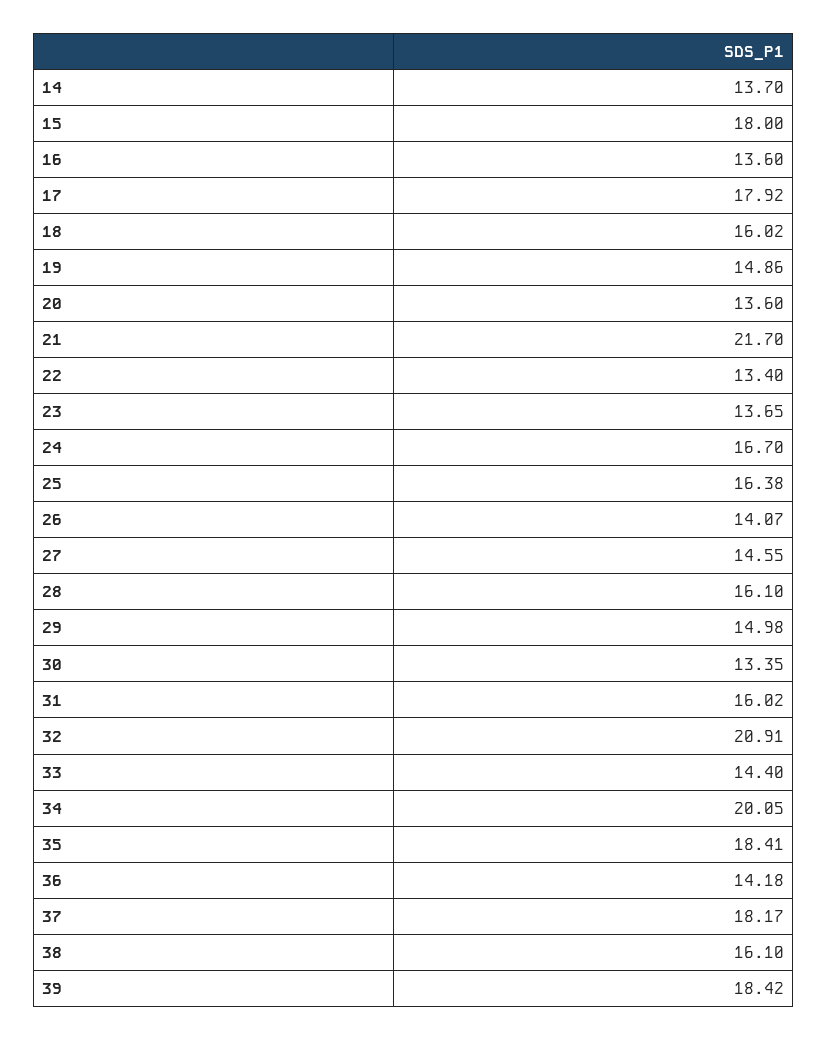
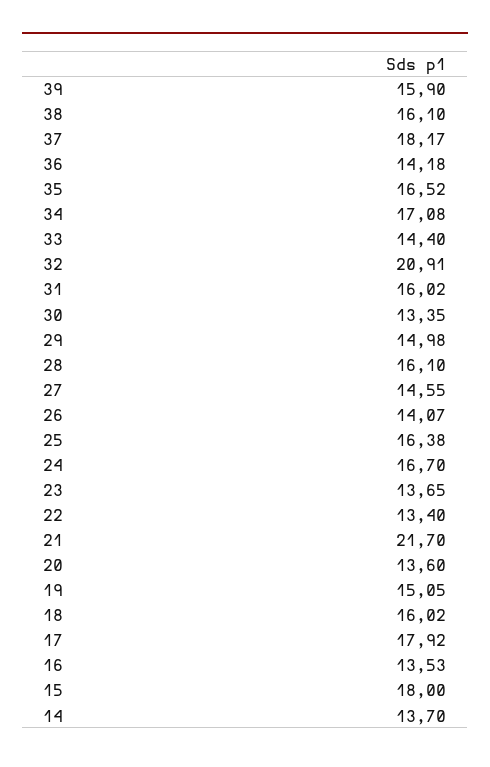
  {
    "14": 13.7,
    "15": 18,
-   "16": 13.6,
+   "16": 13.53,
    "17": 17.92,
    "18": 16.02,
-   "19": 14.86,
+   "19": 15.05,
    "20": 13.6,
    "21": 21.7,
    "22": 13.4,
    "23": 13.65,
    "24": 16.7,
    "25": 16.38,
    "26": 14.07,
    "27": 14.55,
    "28": 16.1,
    "29": 14.98,
    "30": 13.35,
    "31": 16.02,
    "32": 20.91,
    "33": 14.4,
-   "34": 20.05,
+   "34": 17.08,
-   "35": 18.41,
+   "35": 16.52,
    "36": 14.18,
    "37": 18.17,
    "38": 16.1,
-   "39": 18.42
+   "39": 15.9
  }

